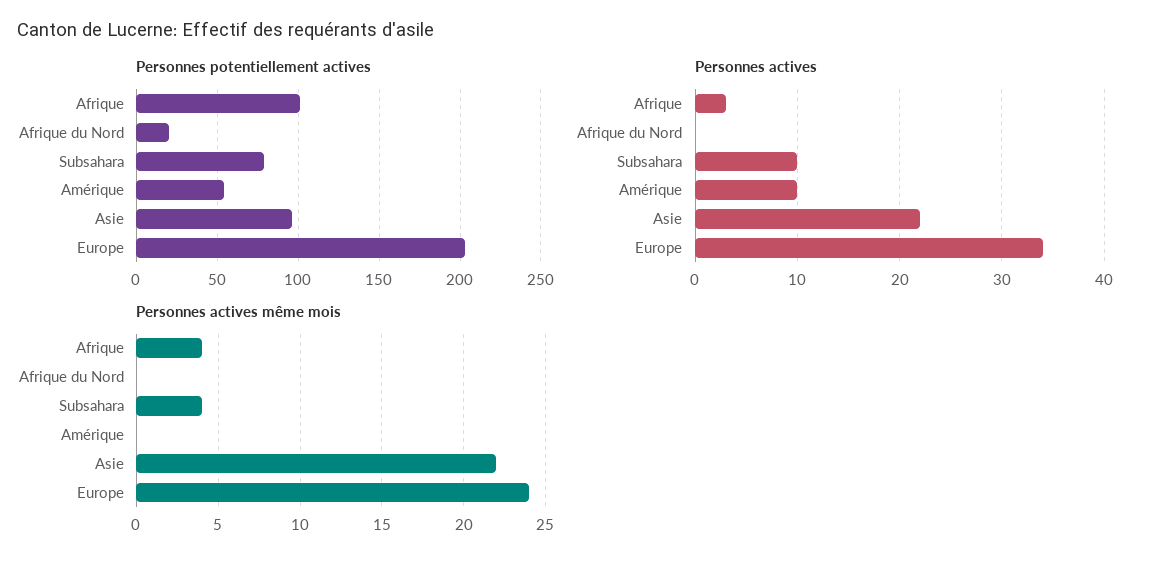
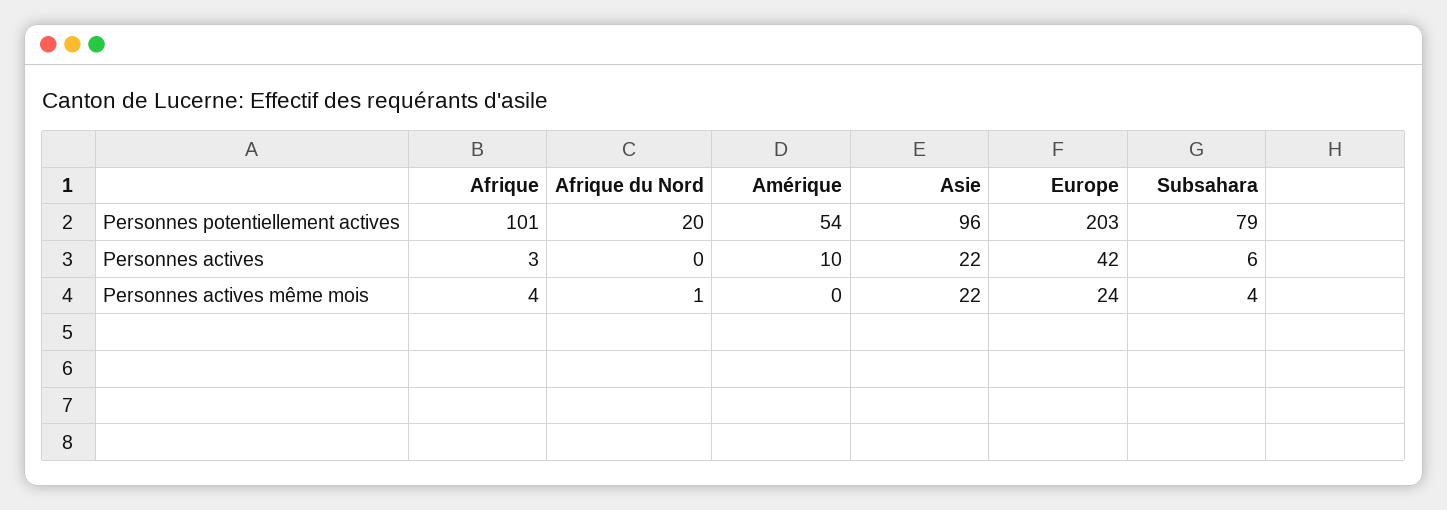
  {
    "Personnes potentiellement actives": {
      "Afrique": 101,
      "Afrique du Nord": 20,
      "Subsahara": 79,
      "Amérique": 54,
      "Asie": 96,
      "Europe": 203
    },
    "Personnes actives": {
      "Afrique": 3,
      "Afrique du Nord": 0,
-     "Subsahara": 10,
+     "Subsahara": 6,
      "Amérique": 10,
      "Asie": 22,
-     "Europe": 34
+     "Europe": 42
    },
    "Personnes actives même mois": {
      "Afrique": 4,
-     "Afrique du Nord": 0,
+     "Afrique du Nord": 1,
      "Subsahara": 4,
      "Amérique": 0,
      "Asie": 22,
      "Europe": 24
    }
  }

